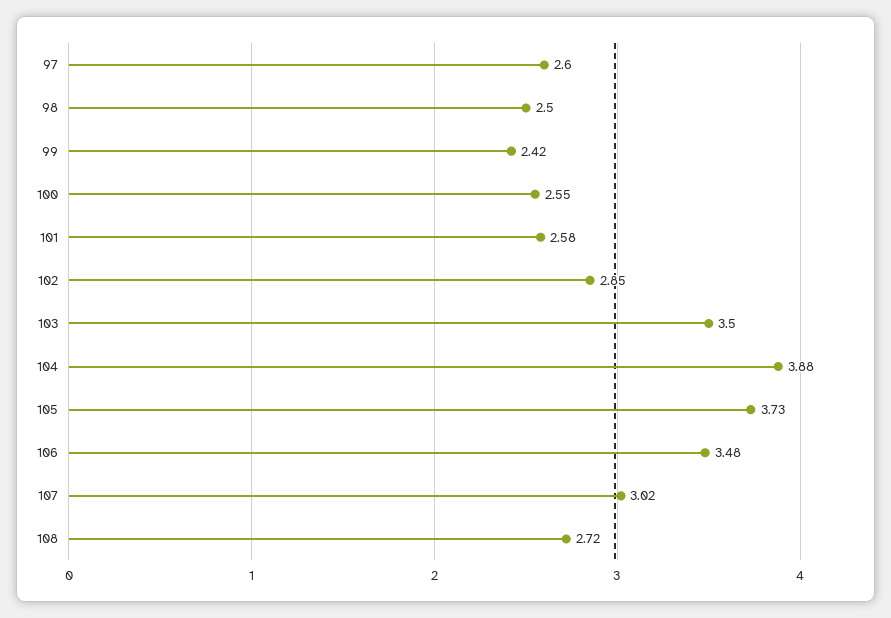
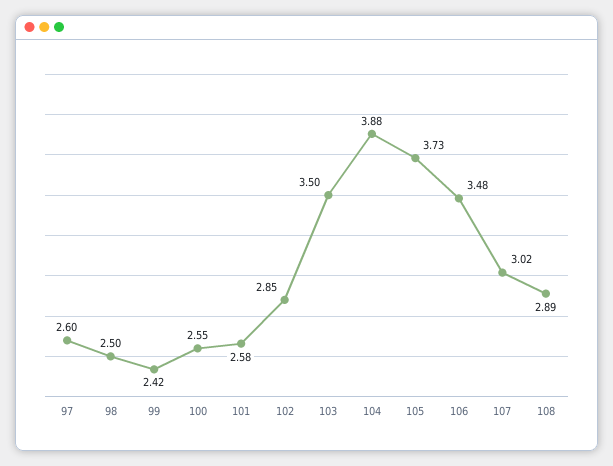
  {
    "97": 2.6,
    "98": 2.5,
    "99": 2.42,
    "100": 2.55,
    "101": 2.58,
    "102": 2.85,
    "103": 3.5,
    "104": 3.88,
    "105": 3.73,
    "106": 3.48,
    "107": 3.02,
-   "108": 2.72
+   "108": 2.89
  }

